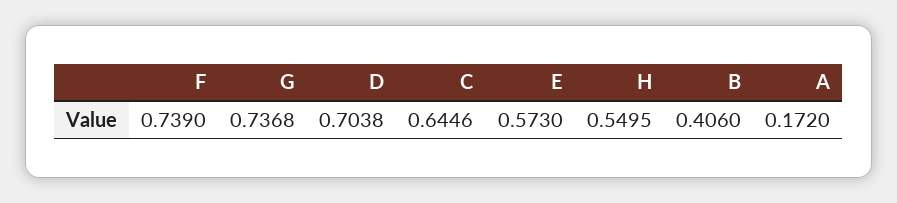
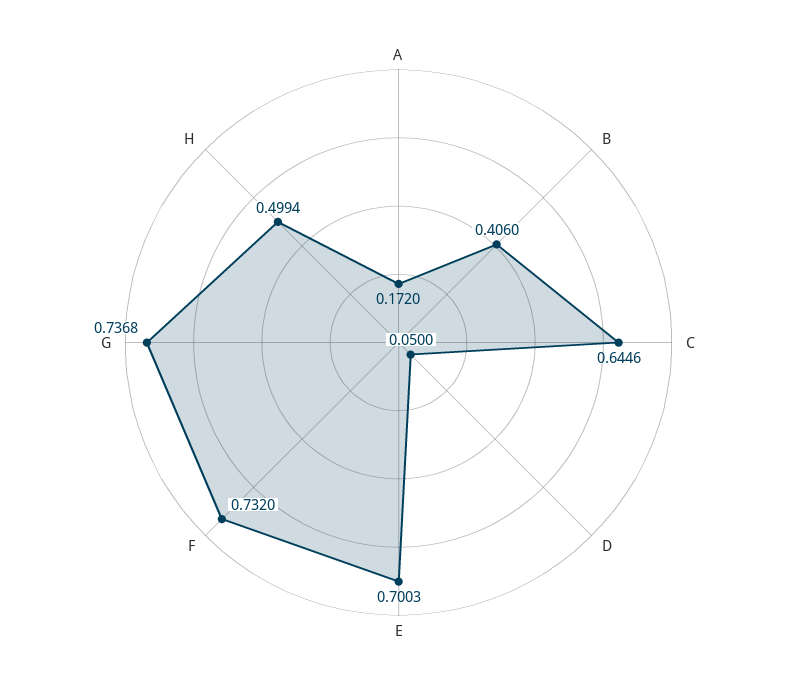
  {
-   "F": 0.739,
+   "F": 0.732,
    "G": 0.7368,
-   "D": 0.7038,
+   "D": 0.05,
    "C": 0.6446,
-   "E": 0.573,
+   "E": 0.7003,
-   "H": 0.5495,
+   "H": 0.4994,
    "B": 0.406,
    "A": 0.172
  }

